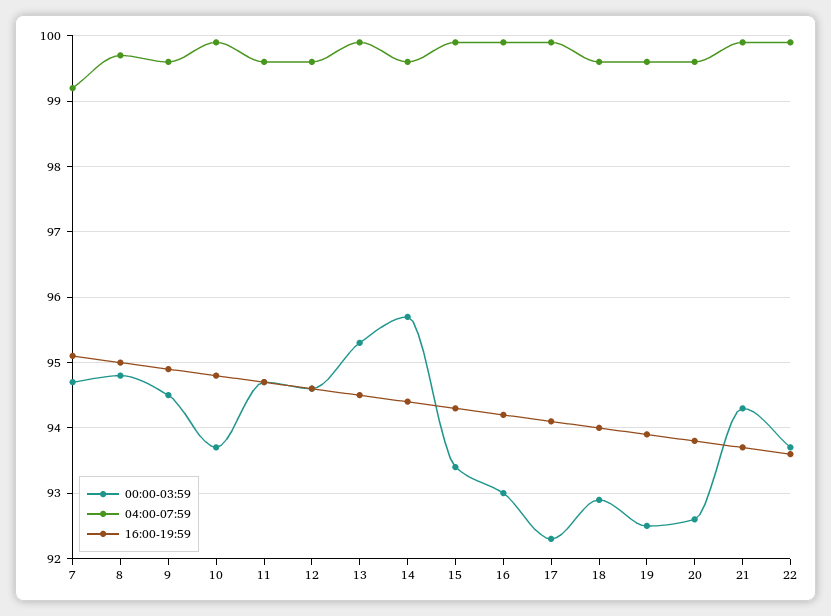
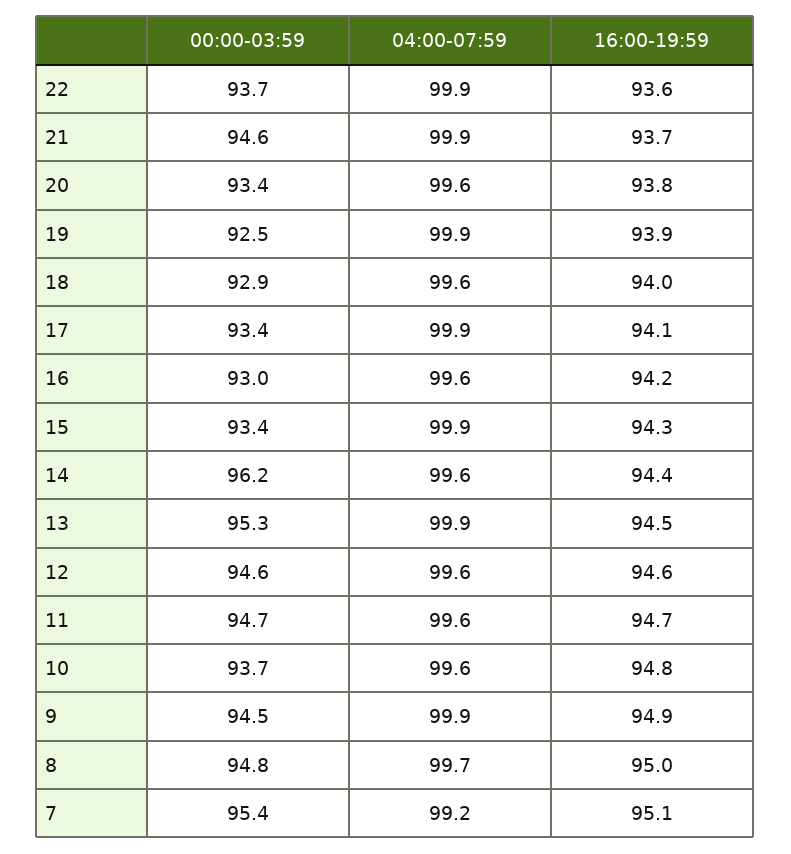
  {
    "00:00-03:59": {
-     "7": 94.7,
+     "7": 95.4,
      "8": 94.8,
      "9": 94.5,
      "10": 93.7,
      "11": 94.7,
      "12": 94.6,
      "13": 95.3,
-     "14": 95.7,
+     "14": 96.2,
      "15": 93.4,
      "16": 93,
-     "17": 92.3,
+     "17": 93.4,
      "18": 92.9,
      "19": 92.5,
-     "20": 92.6,
+     "20": 93.4,
-     "21": 94.3,
+     "21": 94.6,
      "22": 93.7
    },
    "04:00-07:59": {
      "7": 99.2,
      "8": 99.7,
-     "9": 99.6,
+     "9": 99.9,
-     "10": 99.9,
+     "10": 99.6,
      "11": 99.6,
      "12": 99.6,
      "13": 99.9,
      "14": 99.6,
      "15": 99.9,
-     "16": 99.9,
+     "16": 99.6,
      "17": 99.9,
      "18": 99.6,
-     "19": 99.6,
+     "19": 99.9,
      "20": 99.6,
      "21": 99.9,
      "22": 99.9
    },
    "16:00-19:59": {
      "7": 95.1,
      "8": 95,
      "9": 94.9,
      "10": 94.8,
      "11": 94.7,
      "12": 94.6,
      "13": 94.5,
      "14": 94.4,
      "15": 94.3,
      "16": 94.2,
      "17": 94.1,
      "18": 94,
      "19": 93.9,
      "20": 93.8,
      "21": 93.7,
      "22": 93.6
    }
  }

